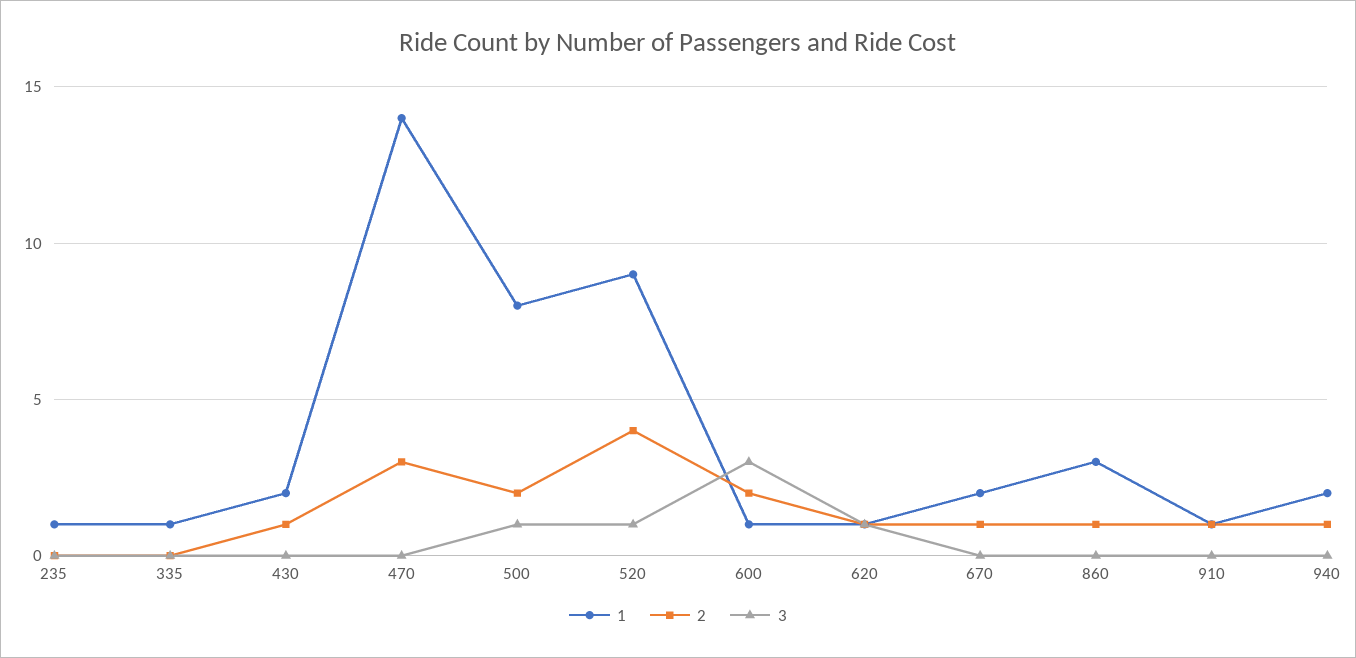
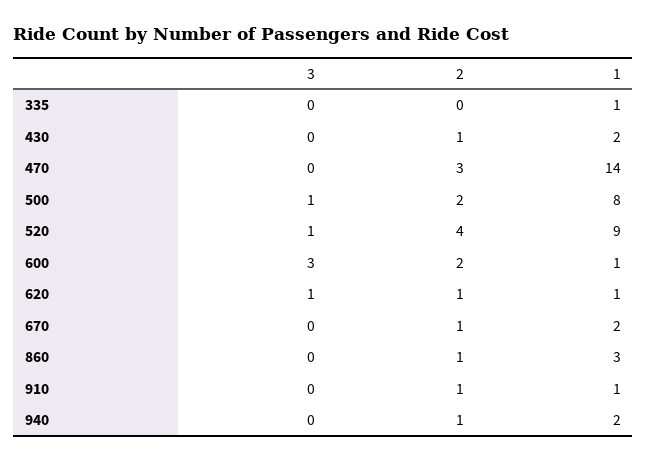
  {
    "1": {
-     "235": 1,
      "335": 1,
      "430": 2,
      "470": 14,
      "500": 8,
      "520": 9,
      "600": 1,
      "620": 1,
      "670": 2,
      "860": 3,
      "910": 1,
      "940": 2
    },
    "2": {
-     "235": 0,
      "335": 0,
      "430": 1,
      "470": 3,
      "500": 2,
      "520": 4,
      "600": 2,
      "620": 1,
      "670": 1,
      "860": 1,
      "910": 1,
      "940": 1
    },
    "3": {
-     "235": 0,
      "335": 0,
      "430": 0,
      "470": 0,
      "500": 1,
      "520": 1,
      "600": 3,
      "620": 1,
      "670": 0,
      "860": 0,
      "910": 0,
      "940": 0
    }
  }

